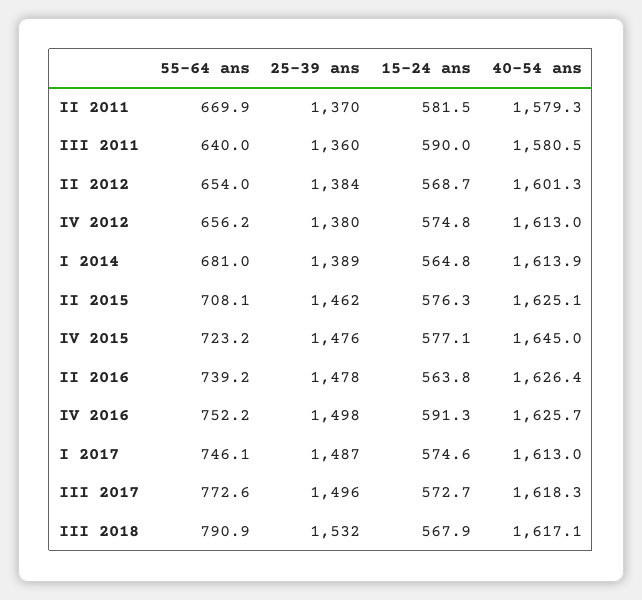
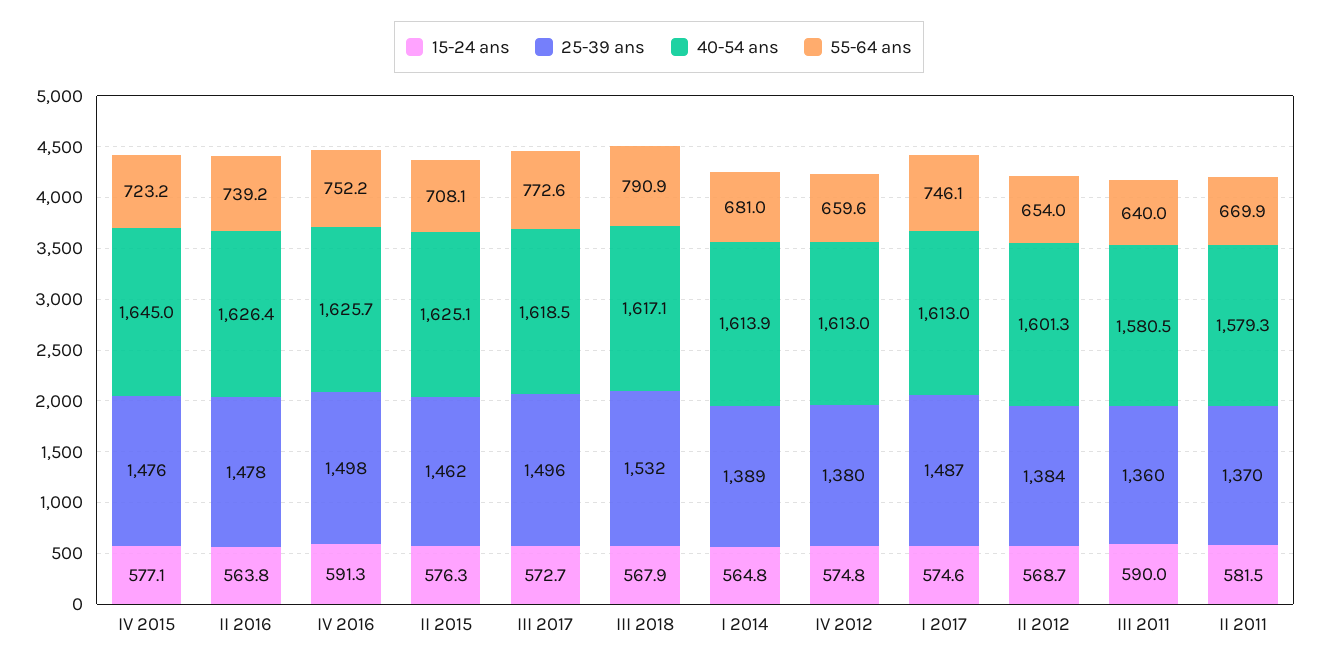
  {
    "55-64 ans": {
      "II 2011": 669.9,
      "III 2011": 640,
      "II 2012": 654,
-     "IV 2012": 656.2,
+     "IV 2012": 659.6,
      "I 2014": 681,
      "II 2015": 708.1,
      "IV 2015": 723.2,
      "II 2016": 739.2,
      "IV 2016": 752.2,
      "I 2017": 746.1,
      "III 2017": 772.6,
      "III 2018": 790.9
    },
    "25-39 ans": {
      "II 2011": 1370,
      "III 2011": 1360,
      "II 2012": 1384,
      "IV 2012": 1380,
      "I 2014": 1389,
      "II 2015": 1462,
      "IV 2015": 1476,
      "II 2016": 1478,
      "IV 2016": 1498,
      "I 2017": 1487,
      "III 2017": 1496,
      "III 2018": 1532
    },
    "15-24 ans": {
      "II 2011": 581.5,
      "III 2011": 590,
      "II 2012": 568.7,
      "IV 2012": 574.8,
      "I 2014": 564.8,
      "II 2015": 576.3,
      "IV 2015": 577.1,
      "II 2016": 563.8,
      "IV 2016": 591.3,
      "I 2017": 574.6,
      "III 2017": 572.7,
      "III 2018": 567.9
    },
    "40-54 ans": {
      "II 2011": 1579.3,
      "III 2011": 1580.5,
      "II 2012": 1601.3,
      "IV 2012": 1613,
      "I 2014": 1613.9,
      "II 2015": 1625.1,
      "IV 2015": 1645,
      "II 2016": 1626.4,
      "IV 2016": 1625.7,
      "I 2017": 1613,
-     "III 2017": 1618.3,
+     "III 2017": 1618.5,
      "III 2018": 1617.1
    }
  }

